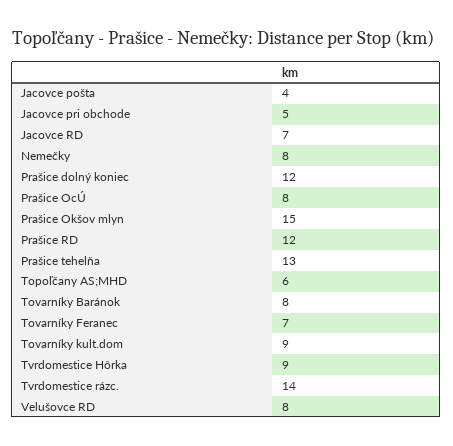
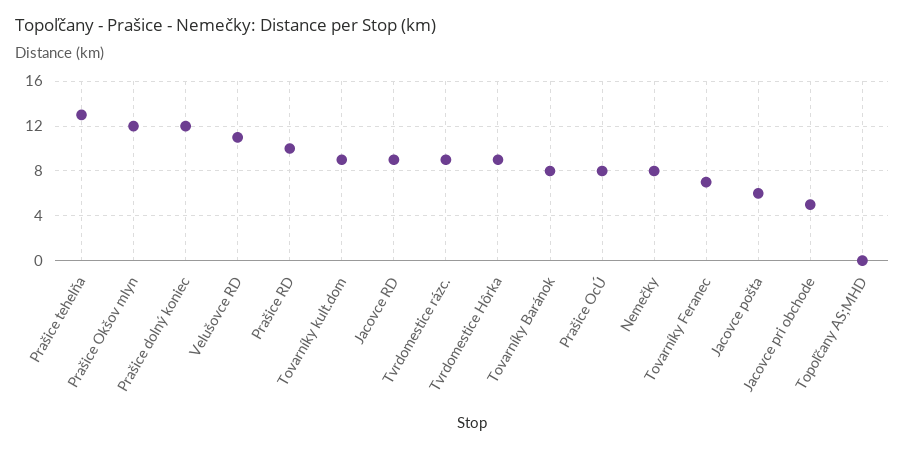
  {
-   "Jacovce pošta": 4,
+   "Jacovce pošta": 6,
    "Jacovce pri obchode": 5,
-   "Jacovce RD": 7,
+   "Jacovce RD": 9,
    "Nemečky": 8,
    "Prašice dolný koniec": 12,
    "Prašice OcÚ": 8,
-   "Prašice Okšov mlyn": 15,
+   "Prašice Okšov mlyn": 12,
-   "Prašice RD": 12,
+   "Prašice RD": 10,
    "Prašice tehelňa": 13,
-   "Topoľčany AS;MHD": 6,
+   "Topoľčany AS;MHD": 0,
    "Tovarníky Baránok": 8,
    "Tovarníky Feranec": 7,
    "Tovarníky kult.dom": 9,
    "Tvrdomestice Hôrka": 9,
-   "Tvrdomestice rázc.": 14,
+   "Tvrdomestice rázc.": 9,
-   "Velušovce RD": 8
+   "Velušovce RD": 11
  }

